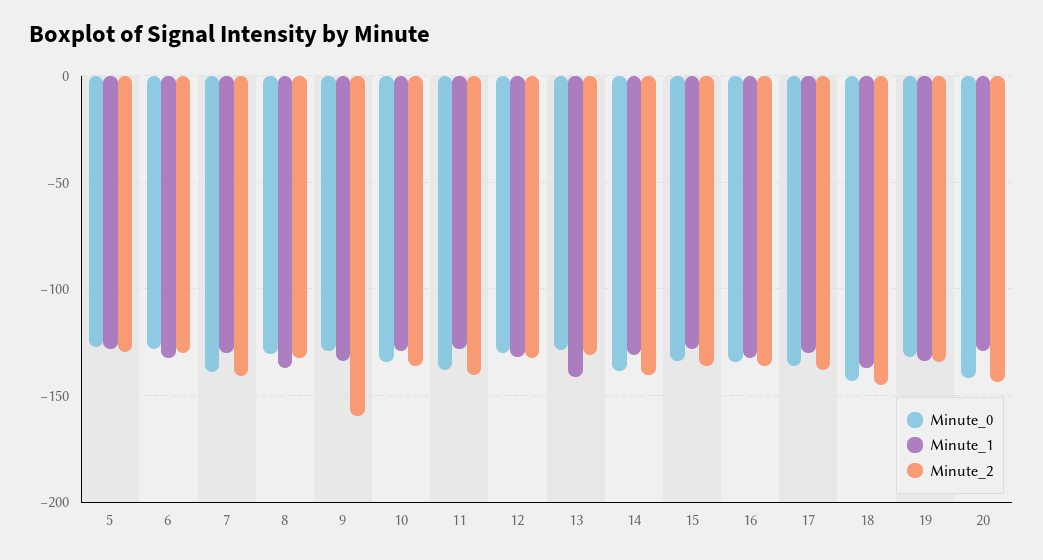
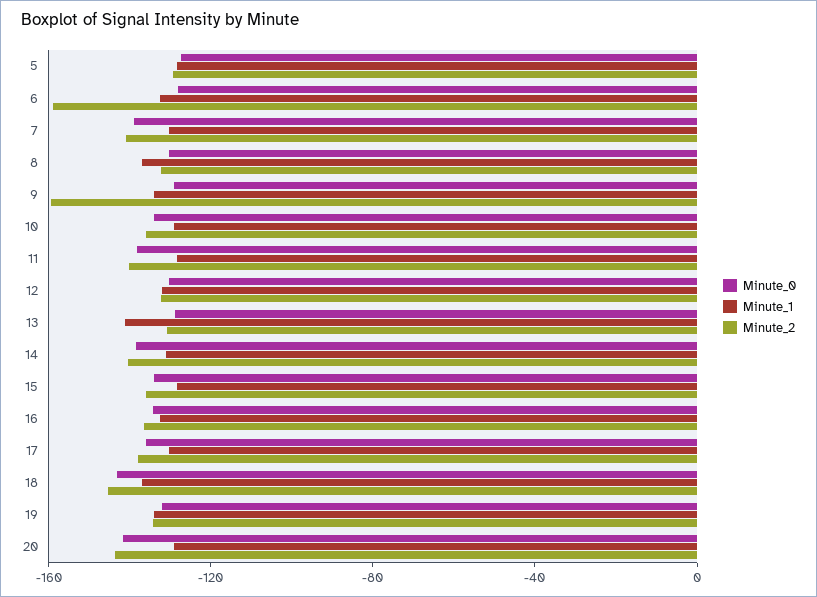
  {
    "Minute_0": {
      "5": -125,
      "6": -130,
      "7": -140,
      "8": -130,
      "9": -130,
      "10": -135,
      "11": -140,
      "12": -130,
      "13": -130,
      "14": -140,
      "15": -135,
      "16": -135,
      "17": -135,
      "18": -145,
      "19": -130,
      "20": -140
    },
    "Minute_1": {
      "5": -130,
      "6": -135,
      "7": -130,
      "8": -135,
      "9": -135,
      "10": -130,
      "11": -130,
      "12": -130,
      "13": -140,
      "14": -130,
      "15": -130,
      "16": -135,
      "17": -130,
      "18": -135,
      "19": -135,
      "20": -130
    },
    "Minute_2": {
      "5": -130,
-     "6": -130,
+     "6": -160,
      "7": -140,
      "8": -130,
      "9": -160,
      "10": -135,
      "11": -140,
      "12": -130,
      "13": -130,
      "14": -140,
      "15": -135,
      "16": -135,
      "17": -140,
      "18": -145,
      "19": -135,
      "20": -145
    }
  }

